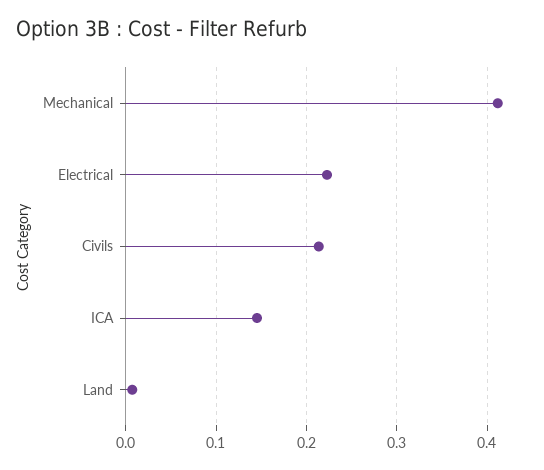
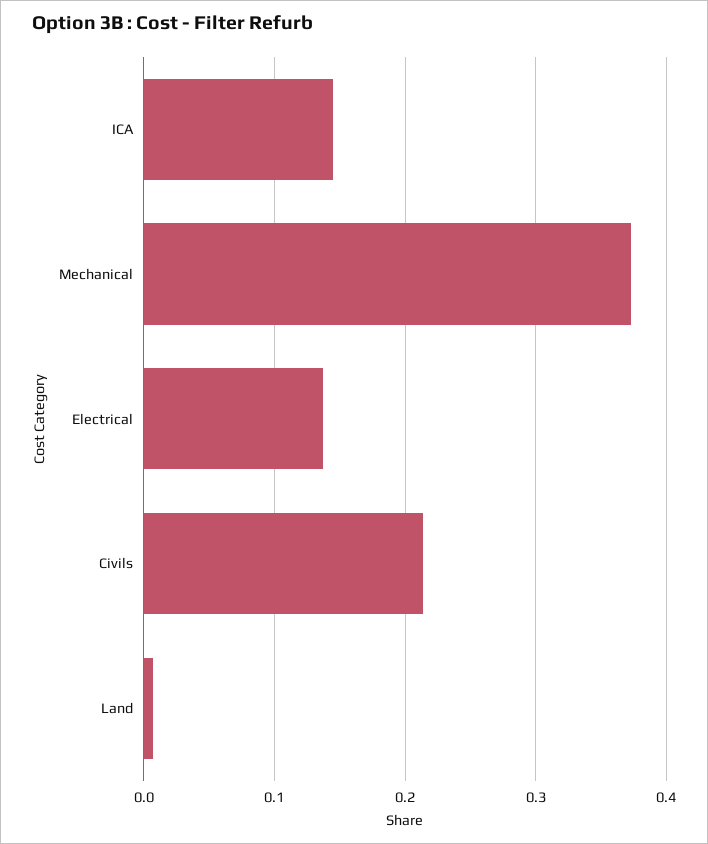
  {
-   "Mechanical": 0.41,
+   "Mechanical": 0.37,
-   "Electrical": 0.22,
+   "Electrical": 0.14,
    "Civils": 0.21,
    "ICA": 0.15,
    "Land": 0.01
  }

